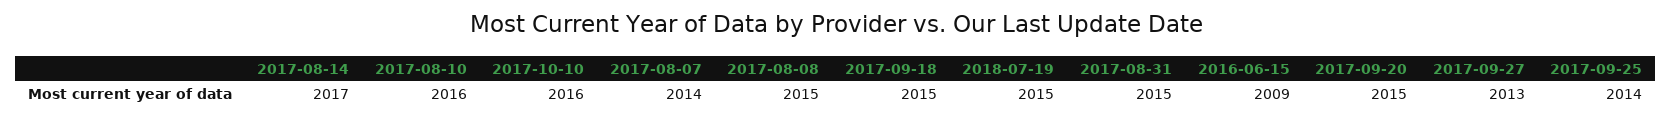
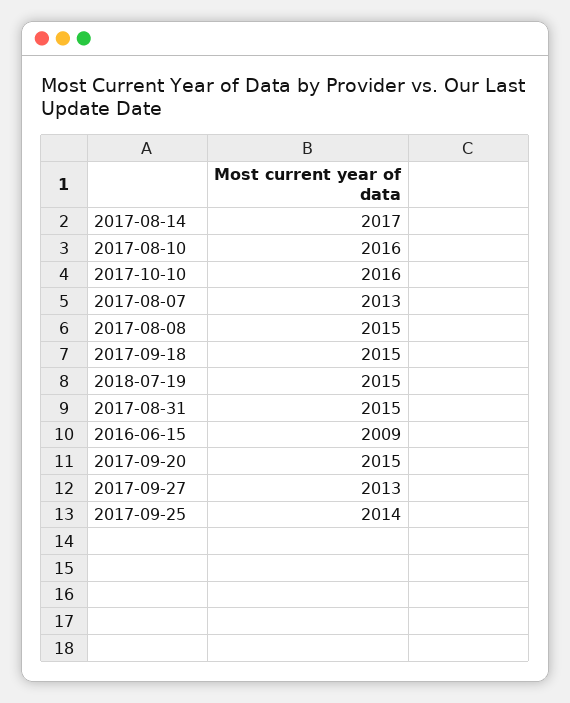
  {
    "2017-08-14": 2017,
    "2017-08-10": 2016,
    "2017-10-10": 2016,
-   "2017-08-07": 2014,
+   "2017-08-07": 2013,
    "2017-08-08": 2015,
    "2017-09-18": 2015,
    "2018-07-19": 2015,
    "2017-08-31": 2015,
    "2016-06-15": 2009,
    "2017-09-20": 2015,
    "2017-09-27": 2013,
    "2017-09-25": 2014
  }

